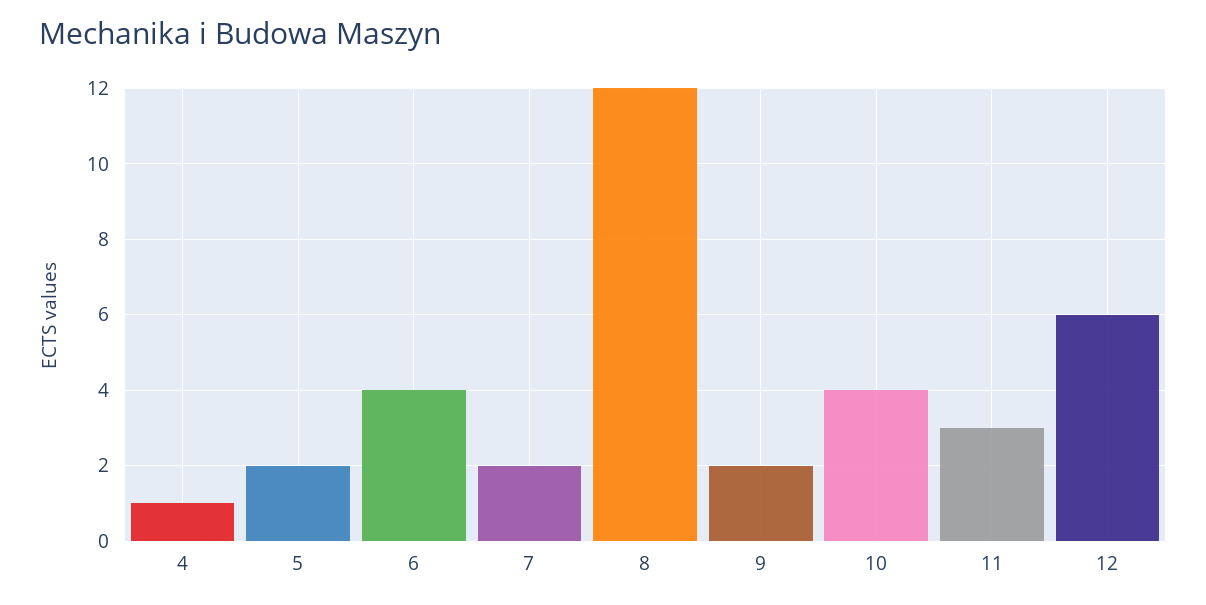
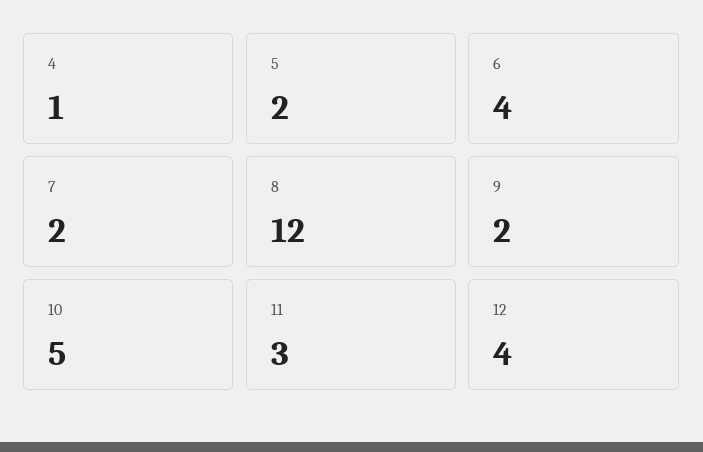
  {
    "4": 1,
    "5": 2,
    "6": 4,
    "7": 2,
    "8": 12,
    "9": 2,
-   "10": 4,
+   "10": 5,
    "11": 3,
-   "12": 6
+   "12": 4
  }

